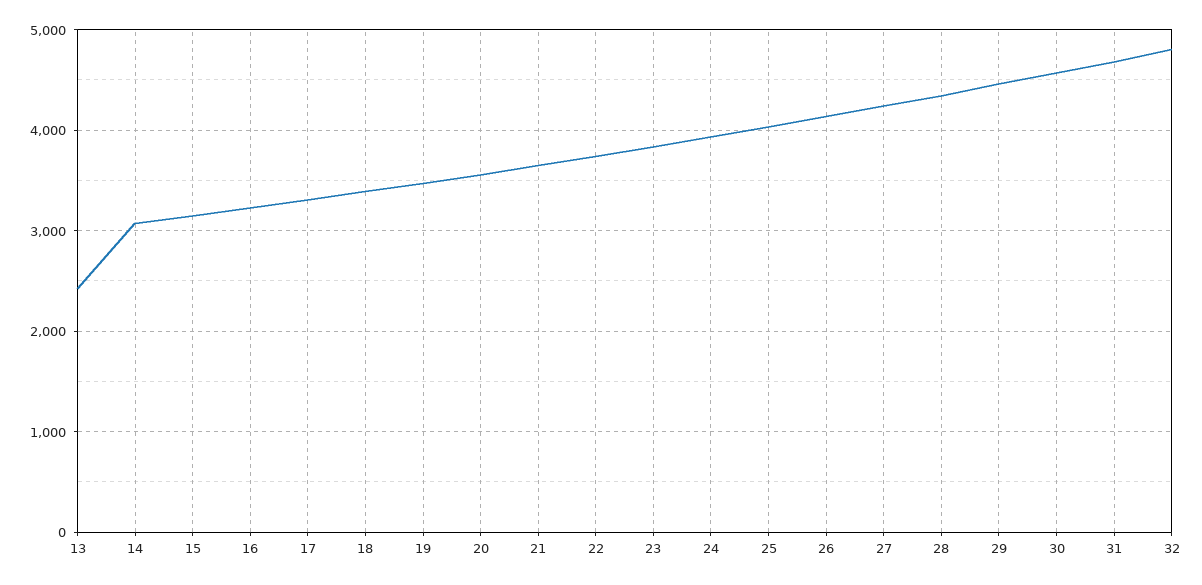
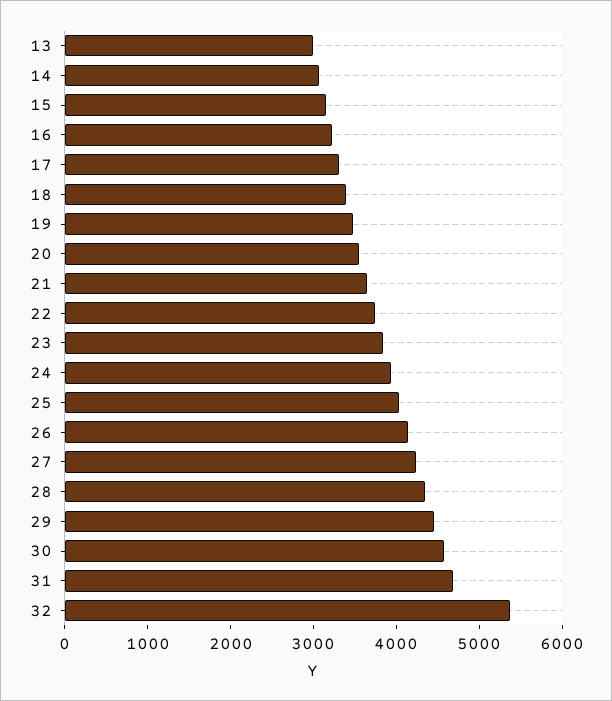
  {
-   "13": 2400,
+   "13": 3000,
    "14": 3100,
    "15": 3200,
    "16": 3200,
    "17": 3300,
    "18": 3400,
    "19": 3500,
    "20": 3600,
    "21": 3600,
    "22": 3700,
    "23": 3800,
    "24": 3900,
    "25": 4000,
    "26": 4100,
    "27": 4200,
    "28": 4300,
    "29": 4500,
    "30": 4600,
    "31": 4700,
-   "32": 4800
+   "32": 5400
  }

